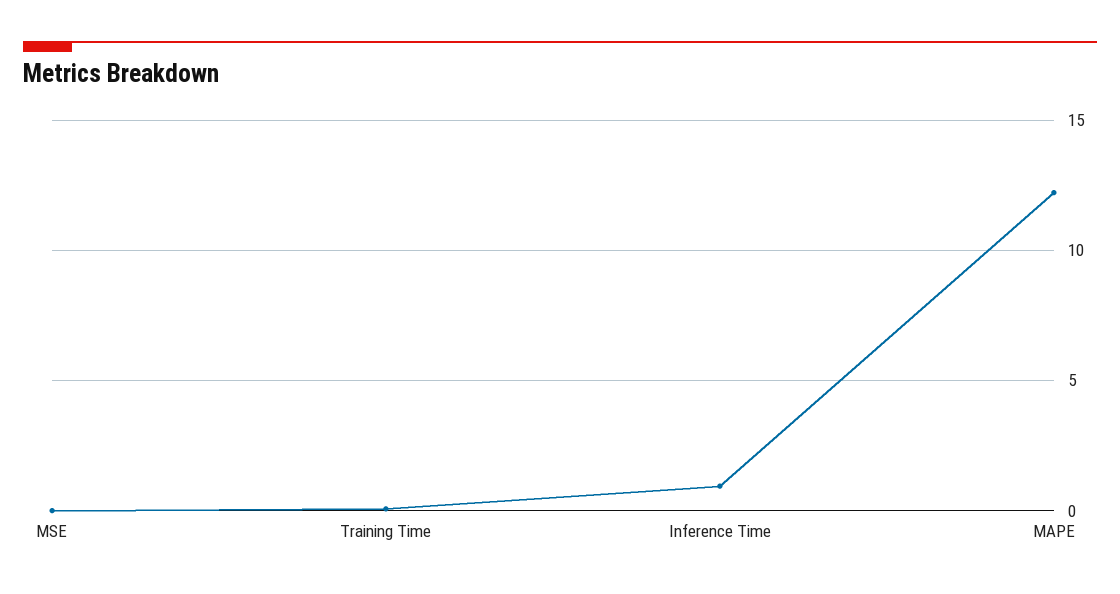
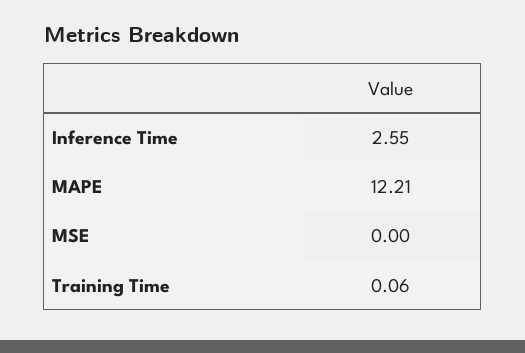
  {
    "MSE": 0,
    "Training Time": 0.06,
-   "Inference Time": 1,
+   "Inference Time": 2.55,
    "MAPE": 12.21
  }

